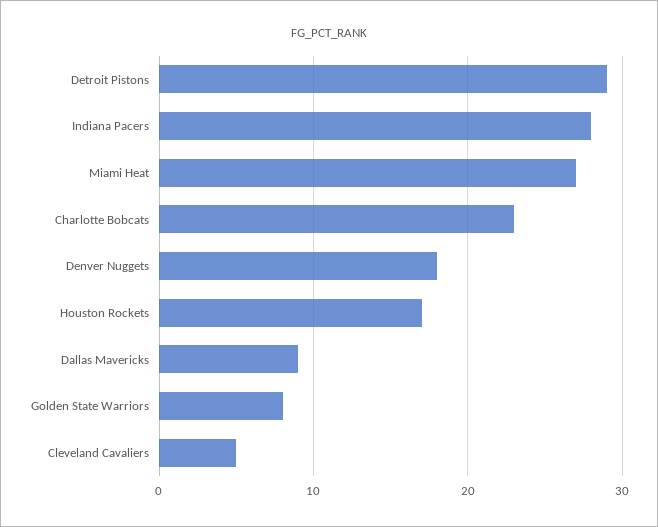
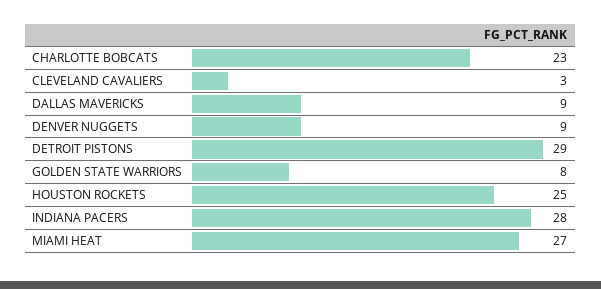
  {
    "Detroit Pistons": 29,
    "Indiana Pacers": 28,
    "Miami Heat": 27,
    "Charlotte Bobcats": 23,
-   "Denver Nuggets": 18,
+   "Denver Nuggets": 9,
-   "Houston Rockets": 17,
+   "Houston Rockets": 25,
    "Dallas Mavericks": 9,
    "Golden State Warriors": 8,
-   "Cleveland Cavaliers": 5
+   "Cleveland Cavaliers": 3
  }

